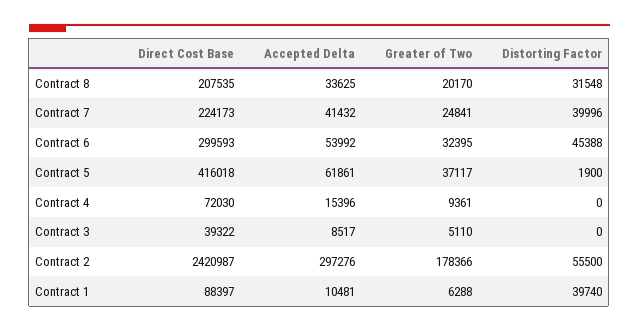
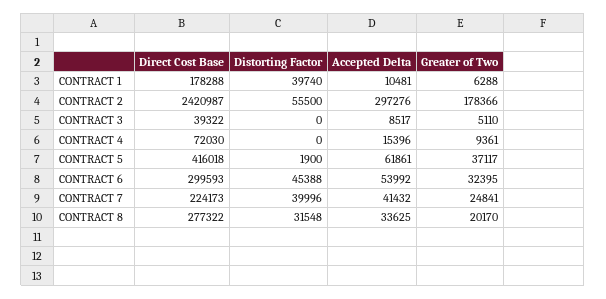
  {
    "Direct Cost Base": {
-     "Contract 8": 207535,
+     "Contract 8": 277322,
      "Contract 7": 224173,
      "Contract 6": 299593,
      "Contract 5": 416018,
      "Contract 4": 72030,
      "Contract 3": 39322,
      "Contract 2": 2420987,
-     "Contract 1": 88397
+     "Contract 1": 178288
    },
    "Accepted Delta": {
      "Contract 8": 33625,
      "Contract 7": 41432,
      "Contract 6": 53992,
      "Contract 5": 61861,
      "Contract 4": 15396,
      "Contract 3": 8517,
      "Contract 2": 297276,
      "Contract 1": 10481
    },
    "Greater of Two": {
      "Contract 8": 20170,
      "Contract 7": 24841,
      "Contract 6": 32395,
      "Contract 5": 37117,
      "Contract 4": 9361,
      "Contract 3": 5110,
      "Contract 2": 178366,
      "Contract 1": 6288
    },
    "Distorting Factor": {
      "Contract 8": 31548,
      "Contract 7": 39996,
      "Contract 6": 45388,
      "Contract 5": 1900,
      "Contract 4": 0,
      "Contract 3": 0,
      "Contract 2": 55500,
      "Contract 1": 39740
    }
  }

